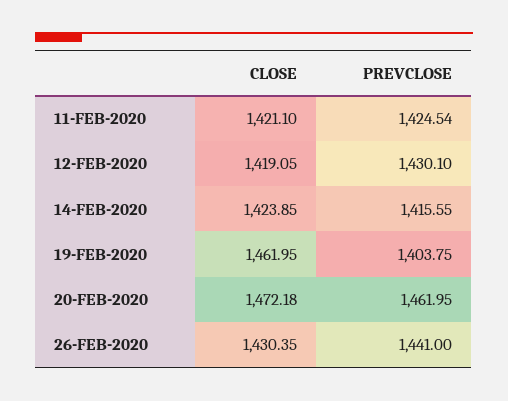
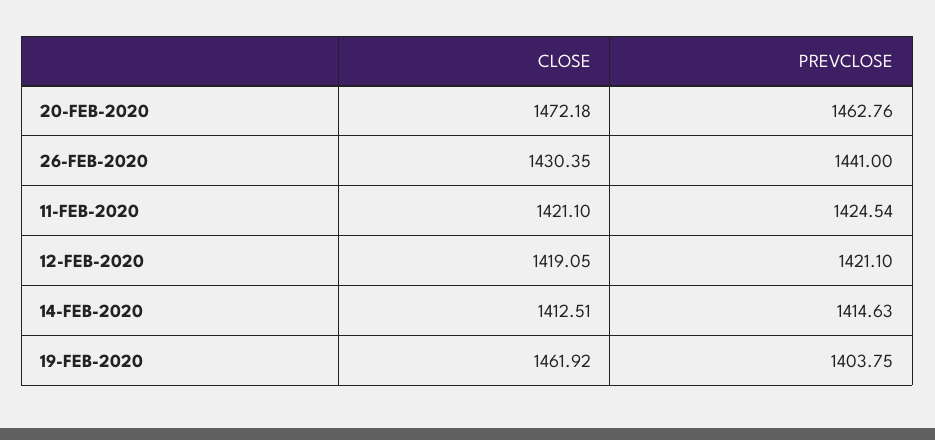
  {
    "CLOSE": {
      "11-FEB-2020": 1421.1,
      "12-FEB-2020": 1419.05,
-     "14-FEB-2020": 1423.85,
+     "14-FEB-2020": 1412.51,
-     "19-FEB-2020": 1461.95,
+     "19-FEB-2020": 1461.92,
      "20-FEB-2020": 1472.18,
      "26-FEB-2020": 1430.35
    },
    "PREVCLOSE": {
      "11-FEB-2020": 1424.54,
-     "12-FEB-2020": 1430.1,
+     "12-FEB-2020": 1421.1,
-     "14-FEB-2020": 1415.55,
+     "14-FEB-2020": 1414.63,
      "19-FEB-2020": 1403.75,
-     "20-FEB-2020": 1461.95,
+     "20-FEB-2020": 1462.76,
      "26-FEB-2020": 1441
    }
  }

